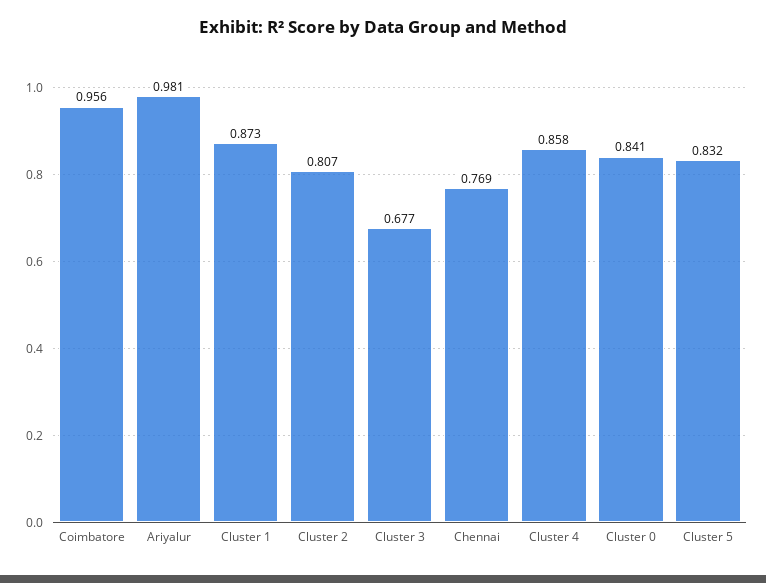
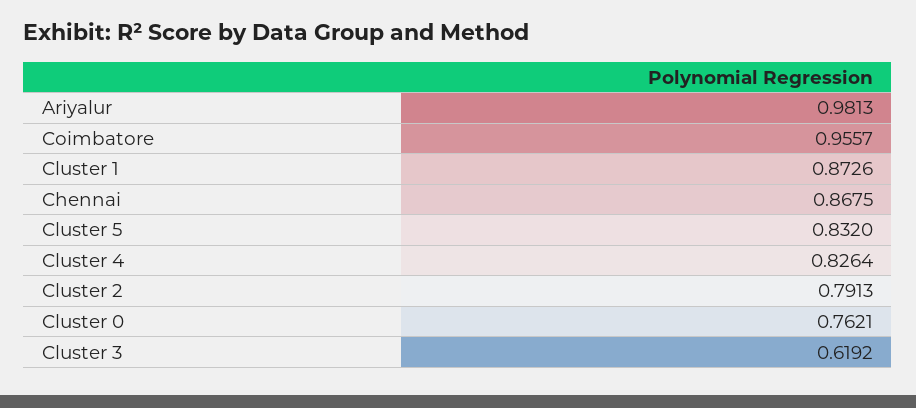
  {
    "Coimbatore": 0.9557,
    "Ariyalur": 0.9813,
    "Cluster 1": 0.8726,
-   "Cluster 2": 0.807,
+   "Cluster 2": 0.7913,
-   "Cluster 3": 0.677,
+   "Cluster 3": 0.6192,
-   "Chennai": 0.769,
+   "Chennai": 0.8675,
-   "Cluster 4": 0.858,
+   "Cluster 4": 0.8264,
-   "Cluster 0": 0.841,
+   "Cluster 0": 0.7621,
    "Cluster 5": 0.832
  }

